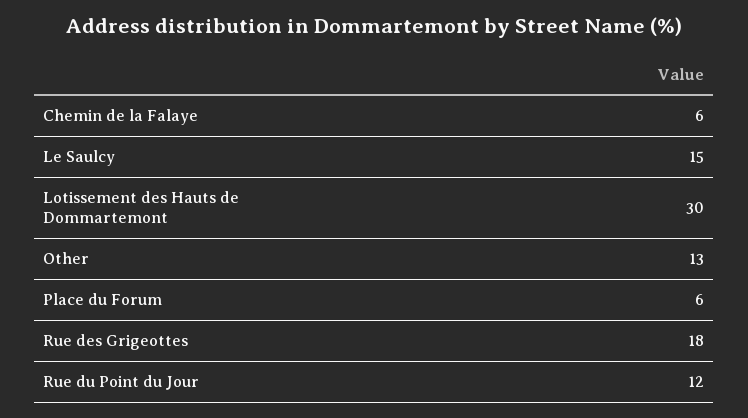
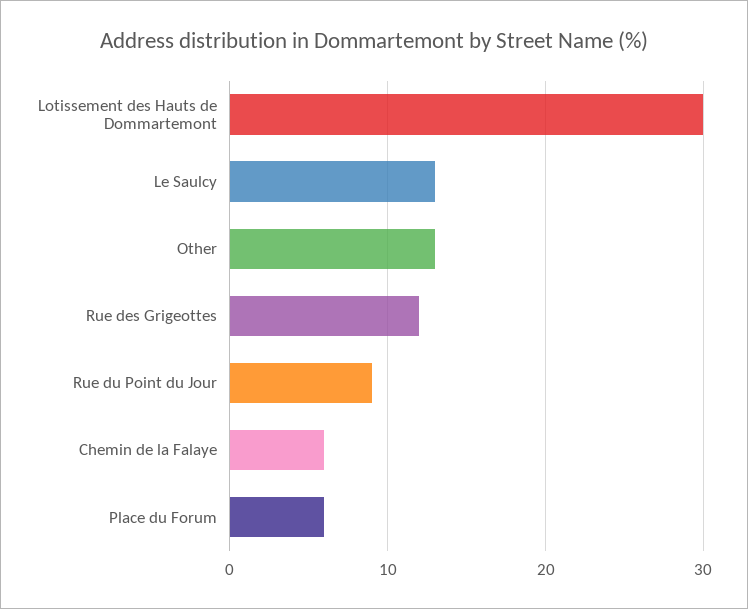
  {
    "Chemin de la Falaye": 6,
-   "Le Saulcy": 15,
+   "Le Saulcy": 13,
    "Lotissement des Hauts de Dommartemont": 30,
    "Other": 13,
    "Place du Forum": 6,
-   "Rue des Grigeottes": 18,
+   "Rue des Grigeottes": 12,
-   "Rue du Point du Jour": 12
+   "Rue du Point du Jour": 9
  }

